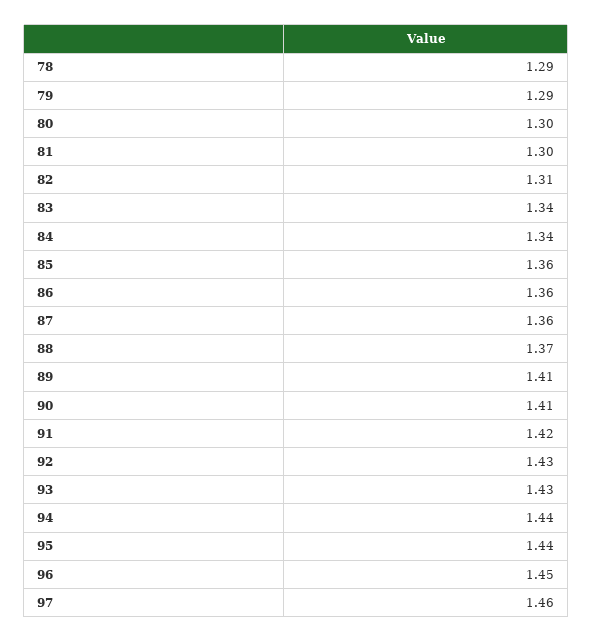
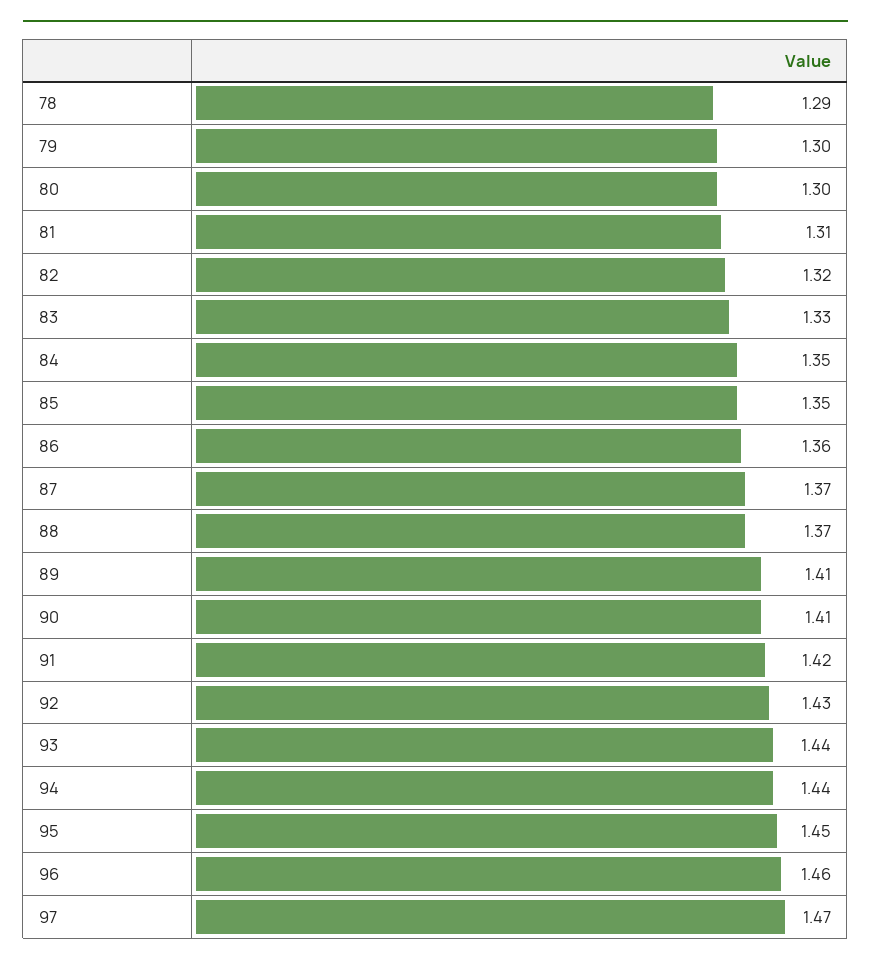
  {
    "78": 1.29,
-   "79": 1.29,
+   "79": 1.3,
    "80": 1.3,
-   "81": 1.3,
+   "81": 1.31,
-   "82": 1.31,
+   "82": 1.32,
-   "83": 1.34,
+   "83": 1.33,
-   "84": 1.34,
+   "84": 1.35,
-   "85": 1.36,
+   "85": 1.35,
    "86": 1.36,
-   "87": 1.36,
+   "87": 1.37,
    "88": 1.37,
    "89": 1.41,
    "90": 1.41,
    "91": 1.42,
    "92": 1.43,
-   "93": 1.43,
+   "93": 1.44,
    "94": 1.44,
-   "95": 1.44,
+   "95": 1.45,
-   "96": 1.45,
+   "96": 1.46,
-   "97": 1.46
+   "97": 1.47
  }

